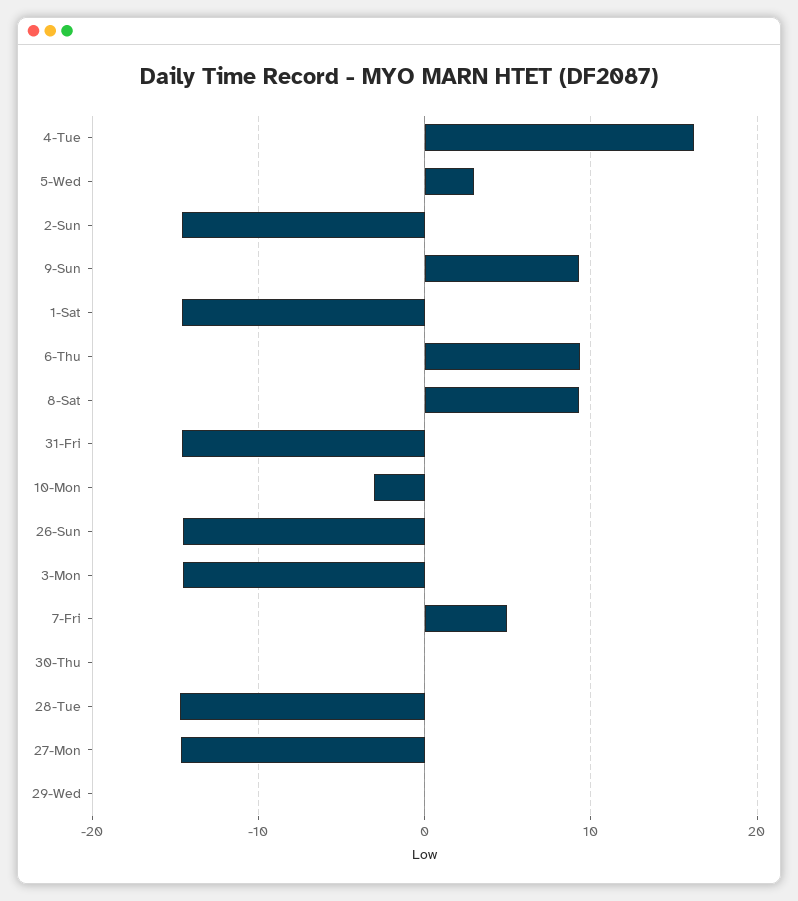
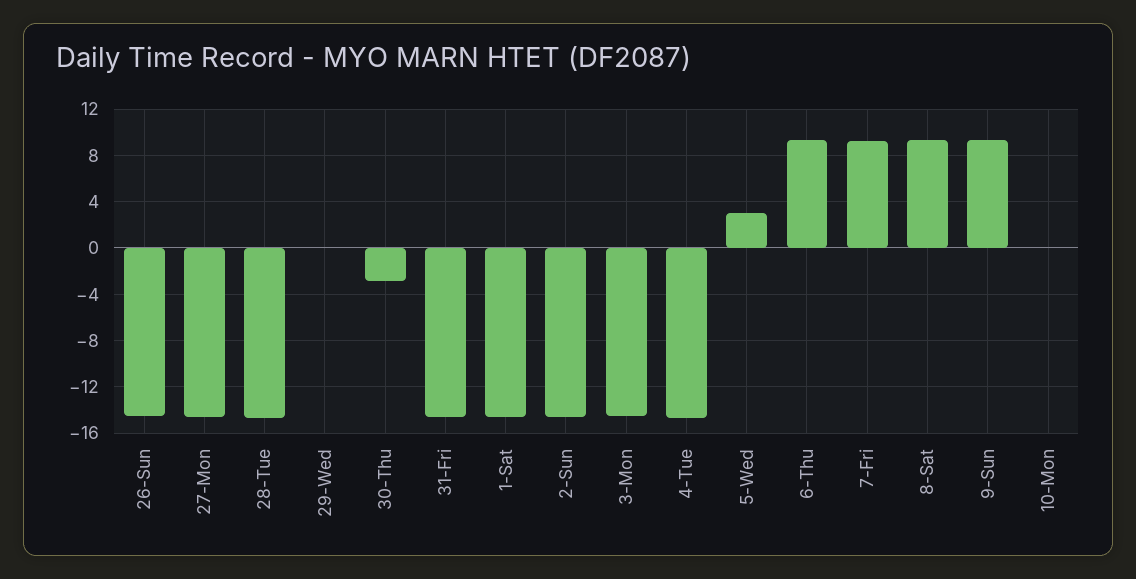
  {
-   "4-Tue": 16,
+   "4-Tue": -15,
    "5-Wed": 3,
    "2-Sun": -15,
    "9-Sun": 9,
    "1-Sat": -15,
    "6-Thu": 9,
    "8-Sat": 9,
    "31-Fri": -15,
-   "10-Mon": -3,
+   "10-Mon": 0,
    "26-Sun": -15,
    "3-Mon": -15,
-   "7-Fri": 5,
+   "7-Fri": 9,
-   "30-Thu": 0,
+   "30-Thu": -3,
    "28-Tue": -15,
    "27-Mon": -15,
    "29-Wed": 0
  }

